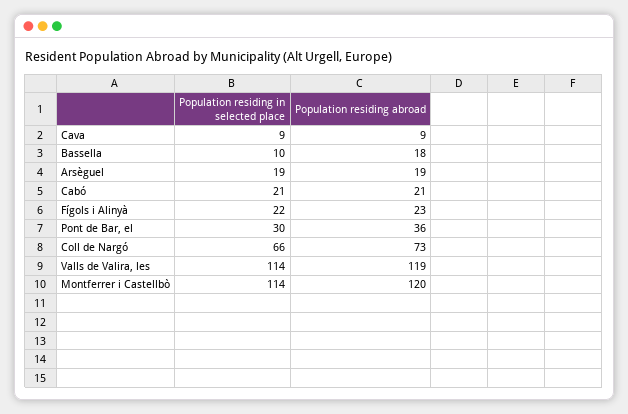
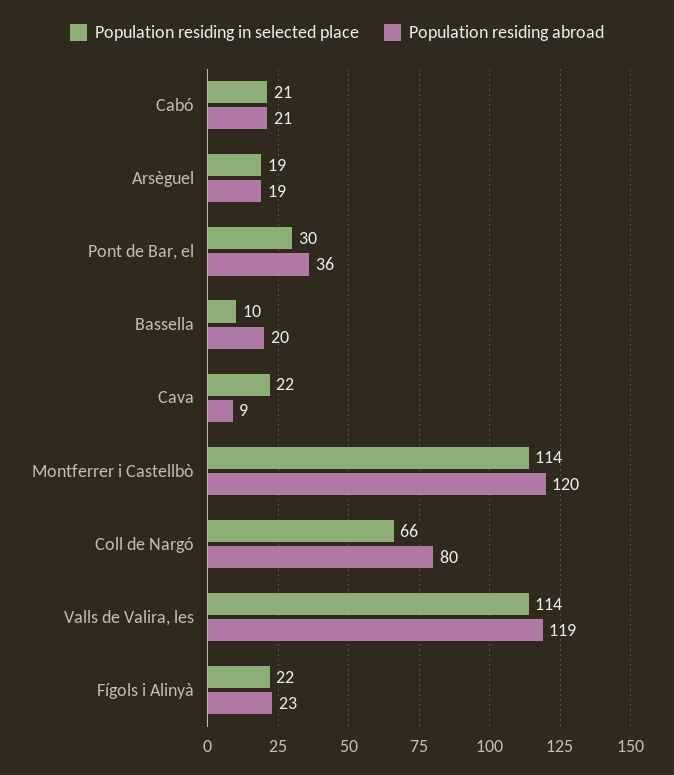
  {
    "Population residing in selected place": {
-     "Cava": 9,
+     "Cava": 22,
      "Bassella": 10,
      "Arsèguel": 19,
      "Cabó": 21,
      "Fígols i Alinyà": 22,
      "Pont de Bar, el": 30,
      "Coll de Nargó": 66,
      "Valls de Valira, les": 114,
      "Montferrer i Castellbò": 114
    },
    "Population residing abroad": {
      "Cava": 9,
-     "Bassella": 18,
+     "Bassella": 20,
      "Arsèguel": 19,
      "Cabó": 21,
      "Fígols i Alinyà": 23,
      "Pont de Bar, el": 36,
-     "Coll de Nargó": 73,
+     "Coll de Nargó": 80,
      "Valls de Valira, les": 119,
      "Montferrer i Castellbò": 120
    }
  }

